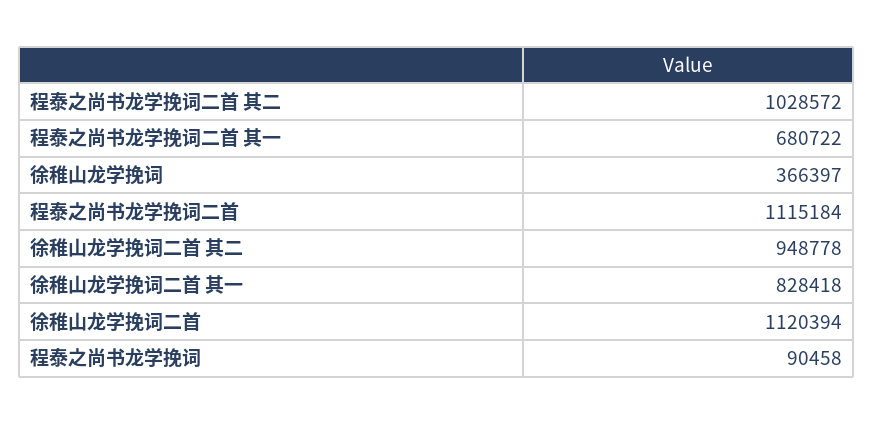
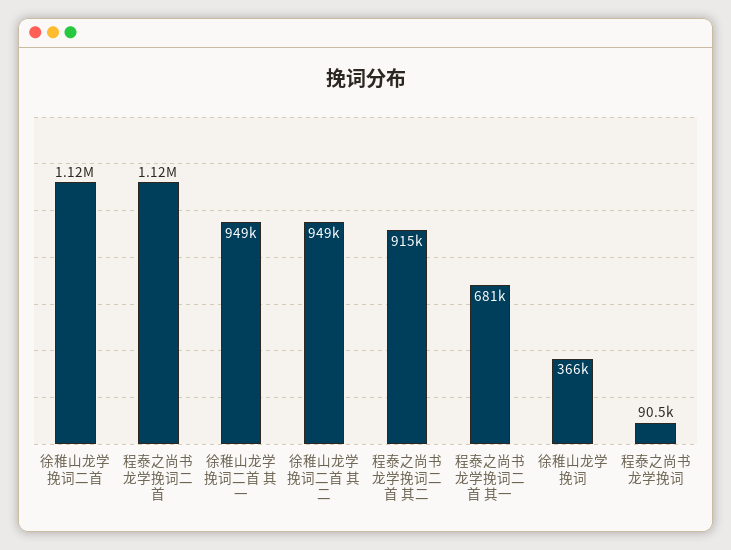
  {
-   "程泰之尚书龙学挽词二首 其二": 1028572,
+   "程泰之尚书龙学挽词二首 其二": 915000,
    "程泰之尚书龙学挽词二首 其一": 680722,
    "徐稚山龙学挽词": 366397,
    "程泰之尚书龙学挽词二首": 1115184,
    "徐稚山龙学挽词二首 其二": 948778,
-   "徐稚山龙学挽词二首 其一": 828418,
+   "徐稚山龙学挽词二首 其一": 949000,
    "徐稚山龙学挽词二首": 1120394,
    "程泰之尚书龙学挽词": 90458
  }

